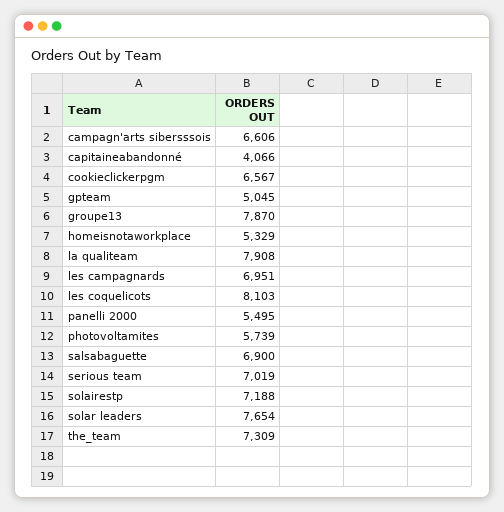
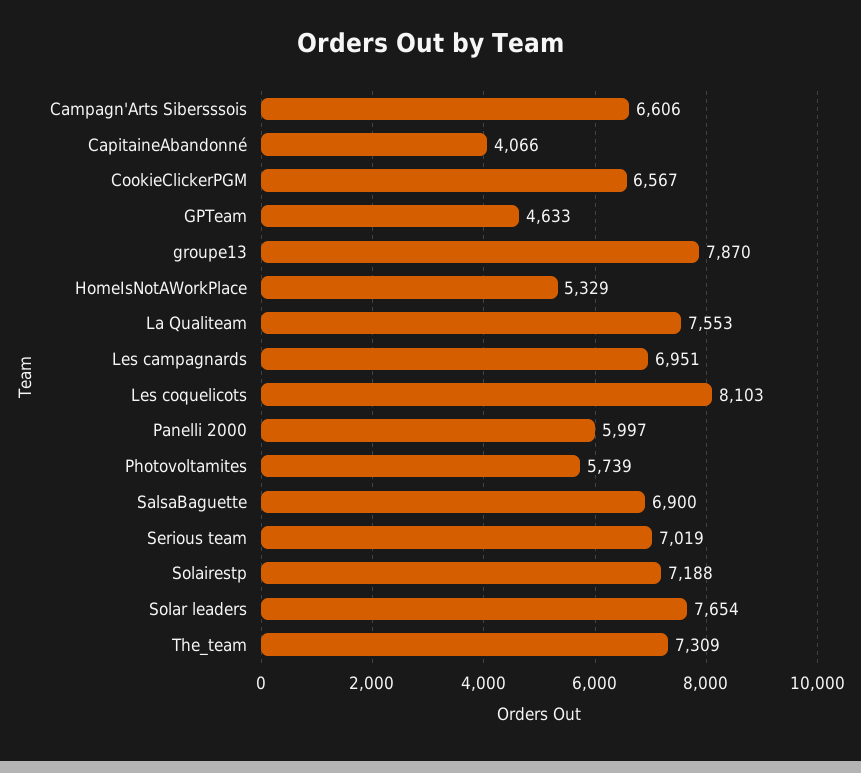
  {
    "campagn'arts sibersssois": 6606,
    "capitaineabandonné": 4066,
    "cookieclickerpgm": 6567,
-   "gpteam": 5045,
+   "gpteam": 4633,
    "groupe13": 7870,
    "homeisnotaworkplace": 5329,
-   "la qualiteam": 7908,
+   "la qualiteam": 7553,
    "les campagnards": 6951,
    "les coquelicots": 8103,
-   "panelli 2000": 5495,
+   "panelli 2000": 5997,
    "photovoltamites": 5739,
    "salsabaguette": 6900,
    "serious team": 7019,
    "solairestp": 7188,
    "solar leaders": 7654,
    "the_team": 7309
  }

